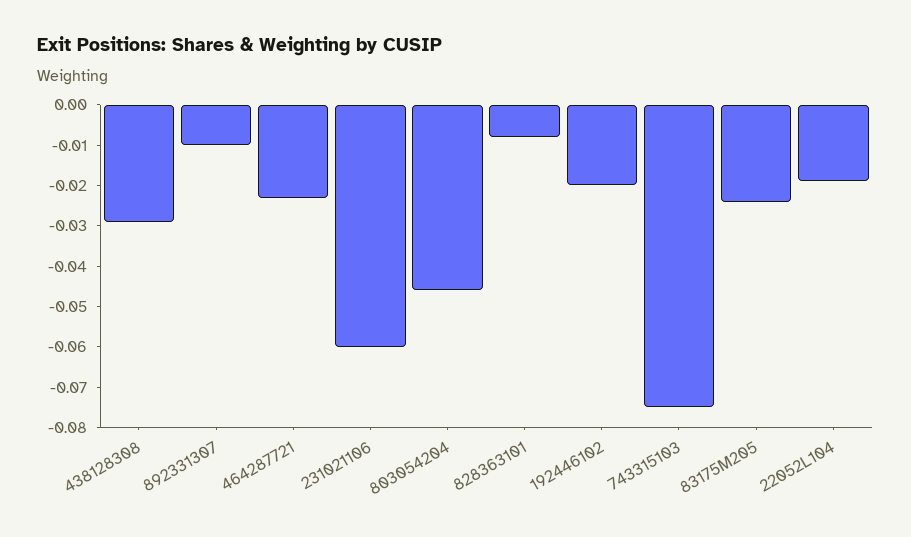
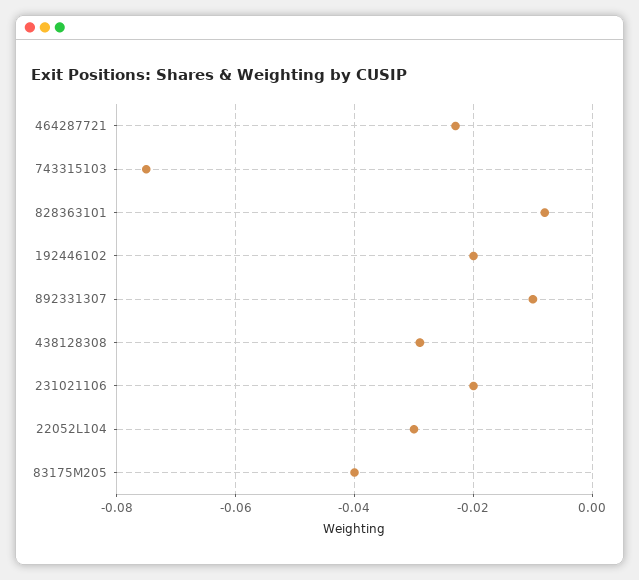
  {
    "438128308": -0.03,
    "892331307": -0.01,
    "464287721": -0.025,
-   "231021106": -0.06,
+   "231021106": -0.02,
-   "803054204": -0.045,
    "828363101": -0.01,
    "192446102": -0.02,
    "743315103": -0.075,
-   "83175M205": -0.025,
+   "83175M205": -0.04,
-   "22052L104": -0.02
+   "22052L104": -0.03
  }

